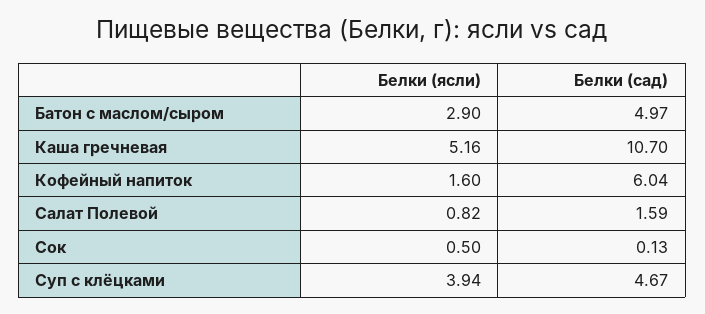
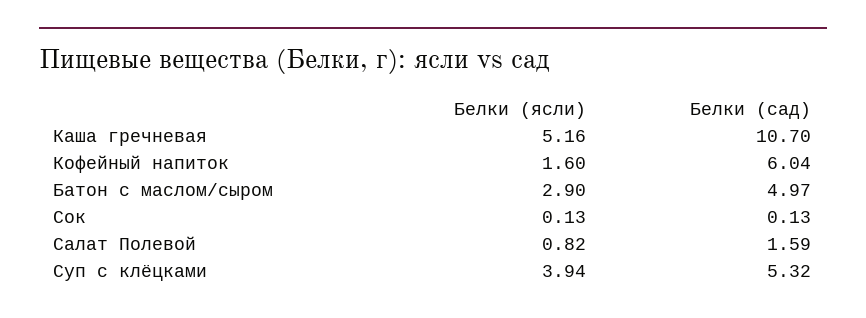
  {
    "Белки (ясли)": {
      "Батон с маслом/сыром": 2.9,
      "Каша гречневая": 5.16,
      "Кофейный напиток": 1.6,
      "Салат Полевой": 0.82,
-     "Сок": 0.5,
+     "Сок": 0.13,
      "Суп с клёцками": 3.94
    },
    "Белки (сад)": {
      "Батон с маслом/сыром": 4.97,
      "Каша гречневая": 10.7,
      "Кофейный напиток": 6.04,
      "Салат Полевой": 1.59,
      "Сок": 0.13,
-     "Суп с клёцками": 4.67
+     "Суп с клёцками": 5.32
    }
  }

